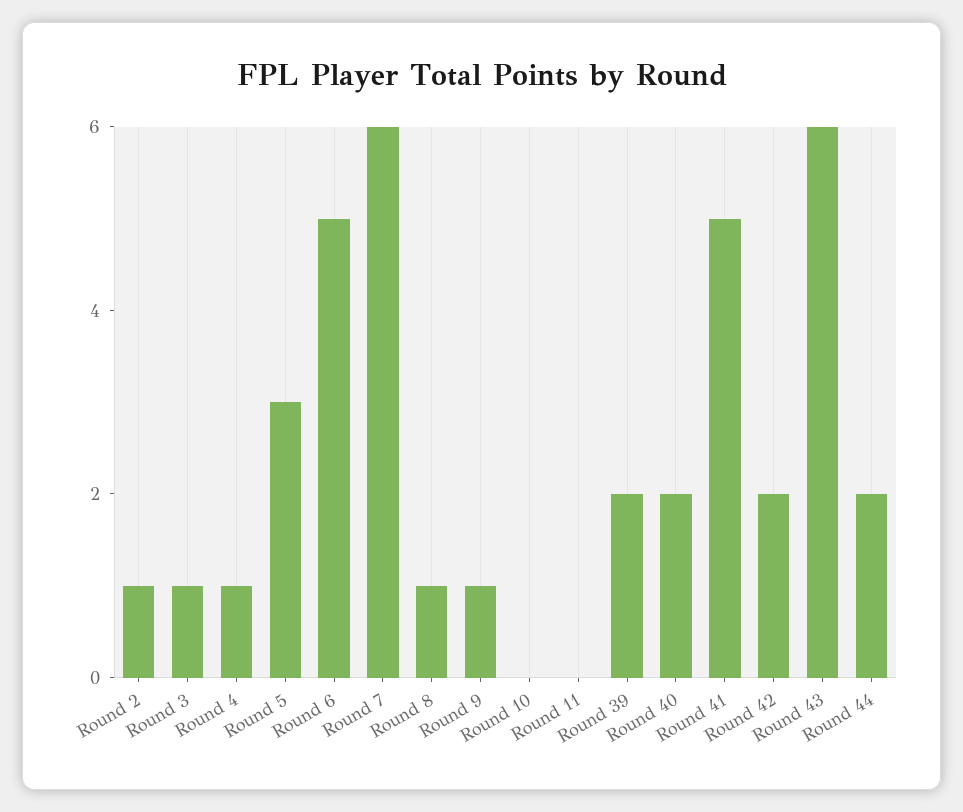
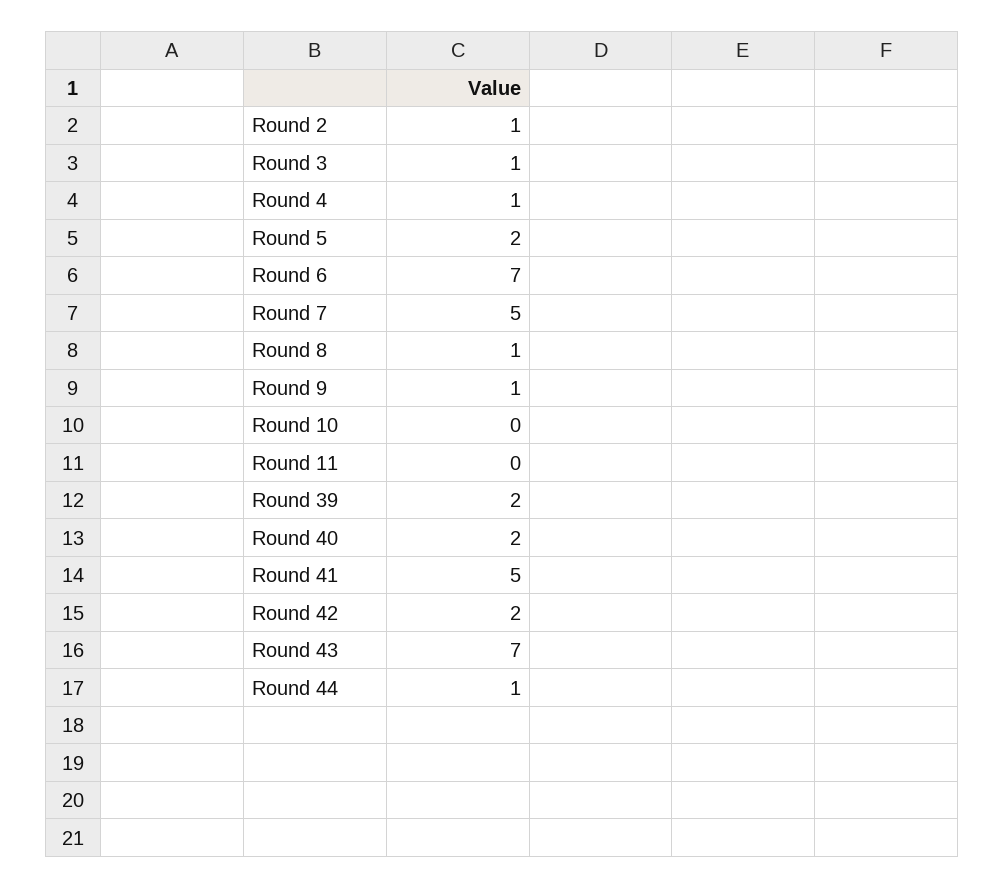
  {
    "Round 2": 1,
    "Round 3": 1,
    "Round 4": 1,
-   "Round 5": 3,
+   "Round 5": 2,
-   "Round 6": 5,
+   "Round 6": 7,
-   "Round 7": 6,
+   "Round 7": 5,
    "Round 8": 1,
    "Round 9": 1,
    "Round 10": 0,
    "Round 11": 0,
    "Round 39": 2,
    "Round 40": 2,
    "Round 41": 5,
    "Round 42": 2,
-   "Round 43": 6,
+   "Round 43": 7,
-   "Round 44": 2
+   "Round 44": 1
  }

